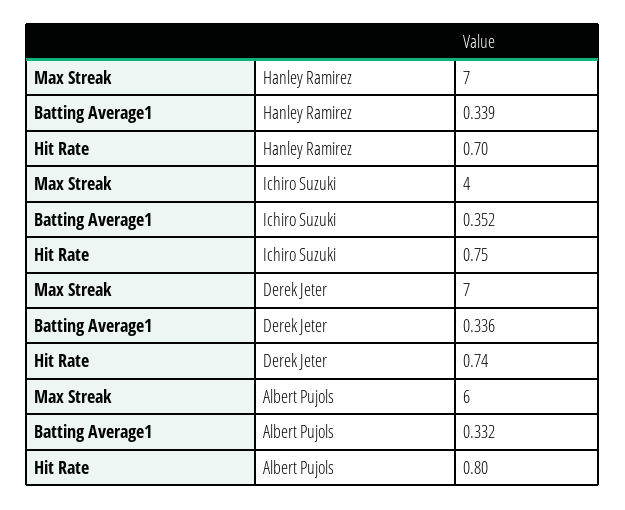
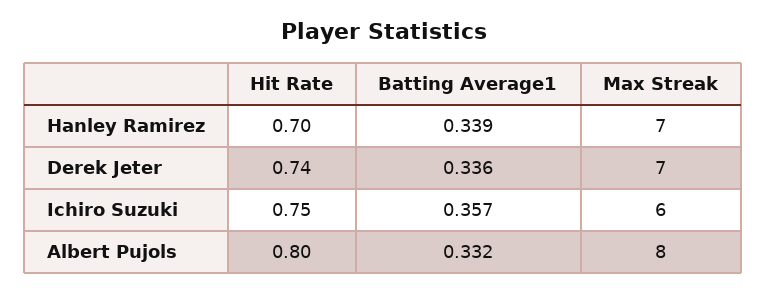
  {
    "Max Streak": {
      "Hanley Ramirez": 7,
-     "Ichiro Suzuki": 4,
+     "Ichiro Suzuki": 6,
      "Derek Jeter": 7,
-     "Albert Pujols": 6
+     "Albert Pujols": 8
    },
    "Batting Average1": {
      "Hanley Ramirez": 0.339,
-     "Ichiro Suzuki": 0.352,
+     "Ichiro Suzuki": 0.357,
      "Derek Jeter": 0.336,
      "Albert Pujols": 0.332
    },
    "Hit Rate": {
      "Hanley Ramirez": 0.7,
      "Ichiro Suzuki": 0.75,
      "Derek Jeter": 0.74,
      "Albert Pujols": 0.8
    }
  }

